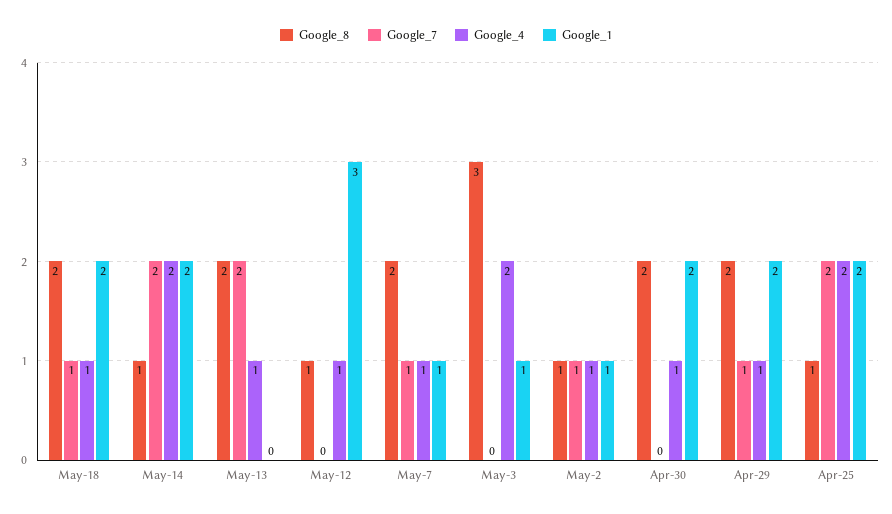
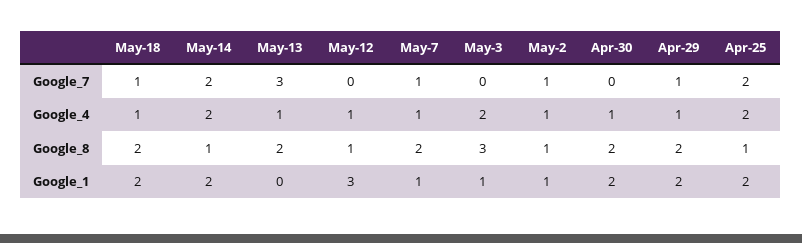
  {
    "Google_8": {
      "May-18": 2,
      "May-14": 1,
      "May-13": 2,
      "May-12": 1,
      "May-7": 2,
      "May-3": 3,
      "May-2": 1,
      "Apr-30": 2,
      "Apr-29": 2,
      "Apr-25": 1
    },
    "Google_7": {
      "May-18": 1,
      "May-14": 2,
-     "May-13": 2,
+     "May-13": 3,
      "May-12": 0,
      "May-7": 1,
      "May-3": 0,
      "May-2": 1,
      "Apr-30": 0,
      "Apr-29": 1,
      "Apr-25": 2
    },
    "Google_4": {
      "May-18": 1,
      "May-14": 2,
      "May-13": 1,
      "May-12": 1,
      "May-7": 1,
      "May-3": 2,
      "May-2": 1,
      "Apr-30": 1,
      "Apr-29": 1,
      "Apr-25": 2
    },
    "Google_1": {
      "May-18": 2,
      "May-14": 2,
      "May-13": 0,
      "May-12": 3,
      "May-7": 1,
      "May-3": 1,
      "May-2": 1,
      "Apr-30": 2,
      "Apr-29": 2,
      "Apr-25": 2
    }
  }

